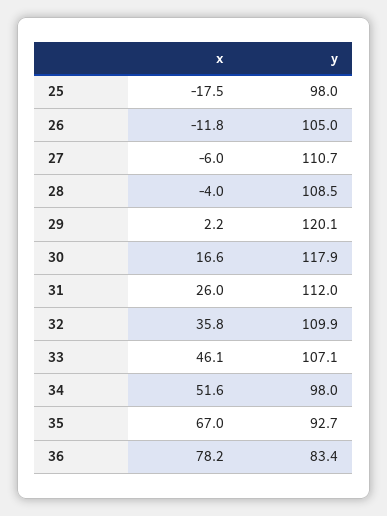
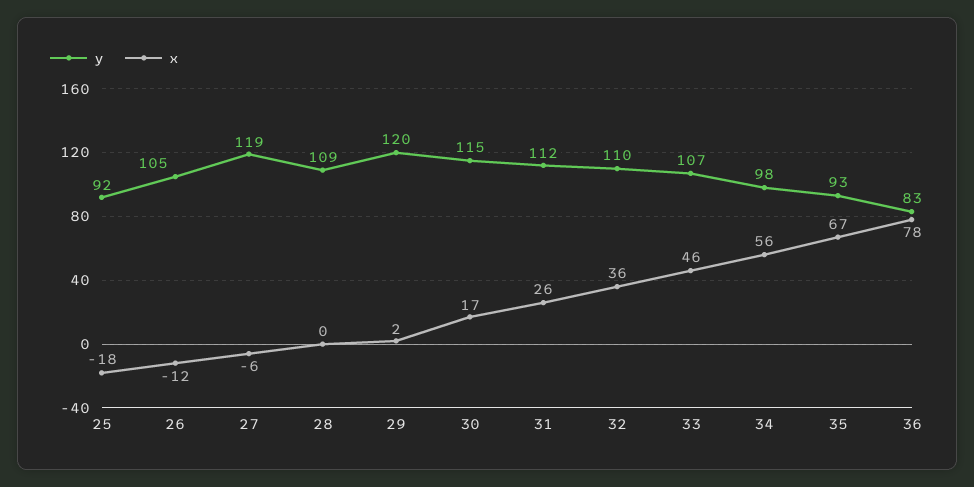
  {
    "x": {
      "25": -17.5,
      "26": -11.8,
      "27": -6,
-     "28": -4,
+     "28": 0,
      "29": 2.2,
      "30": 16.6,
      "31": 26,
      "32": 35.8,
      "33": 46.1,
-     "34": 51.6,
+     "34": 56,
      "35": 67,
      "36": 78.2
    },
    "y": {
-     "25": 98,
+     "25": 92,
      "26": 105,
-     "27": 110.7,
+     "27": 119,
      "28": 108.5,
      "29": 120.1,
-     "30": 117.9,
+     "30": 115,
      "31": 112,
      "32": 109.9,
      "33": 107.1,
      "34": 98,
      "35": 92.7,
      "36": 83.4
    }
  }

